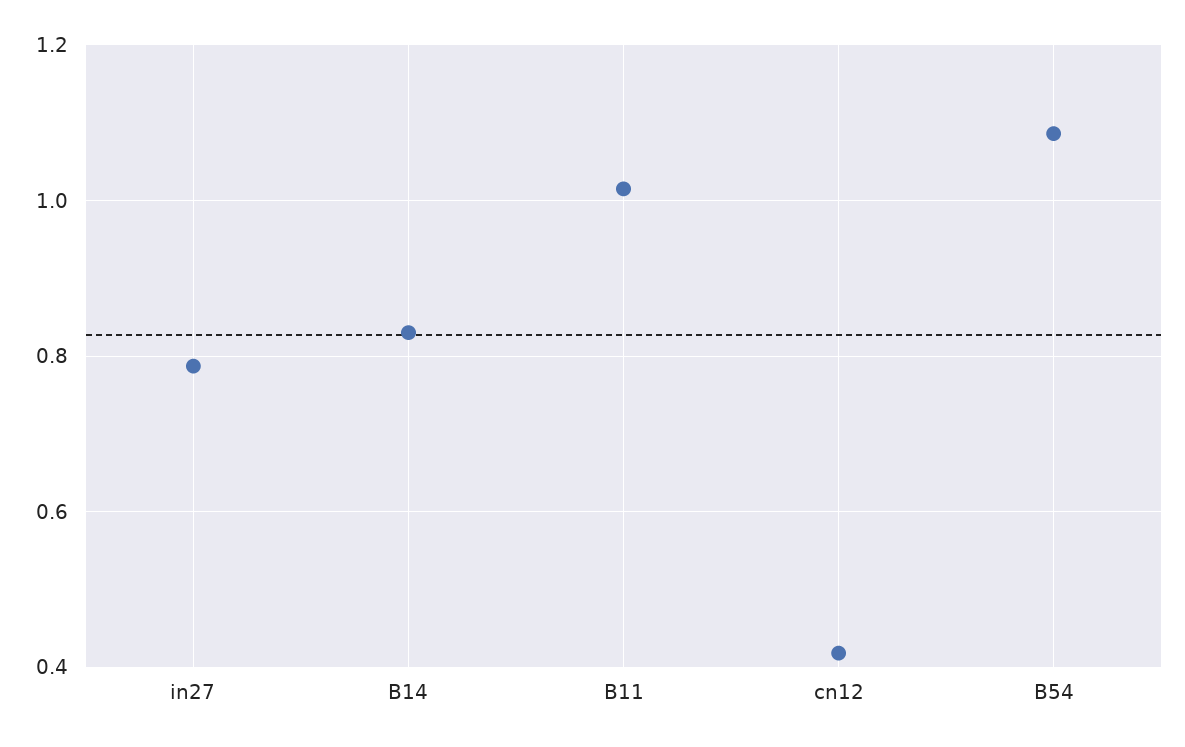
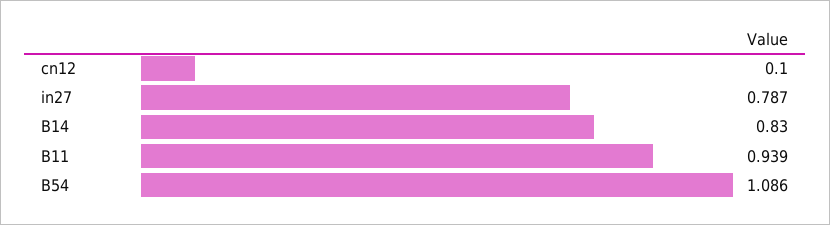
  {
    "in27": 0.787,
    "B14": 0.83,
-   "B11": 1.02,
+   "B11": 0.939,
-   "cn12": 0.42,
+   "cn12": 0.1,
    "B54": 1.086
  }

